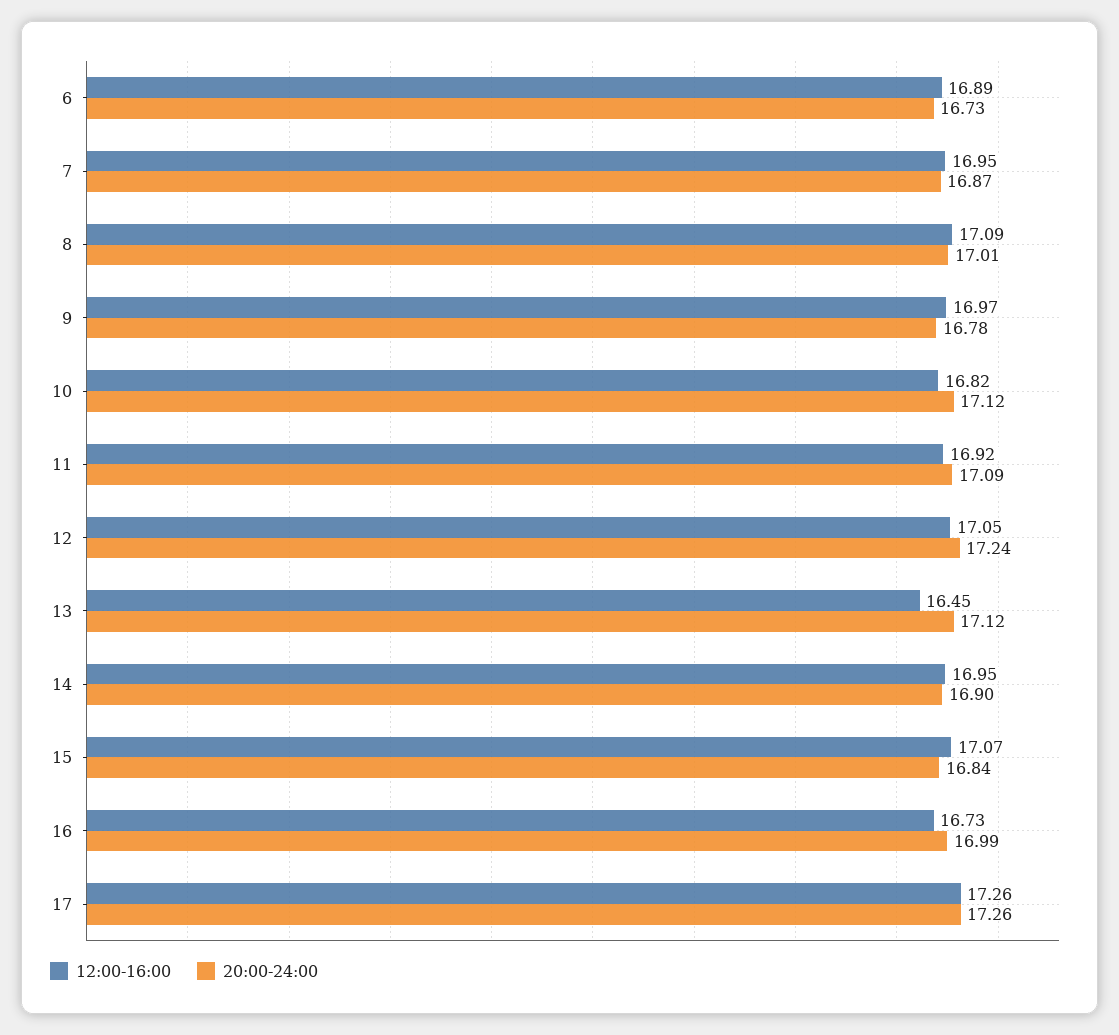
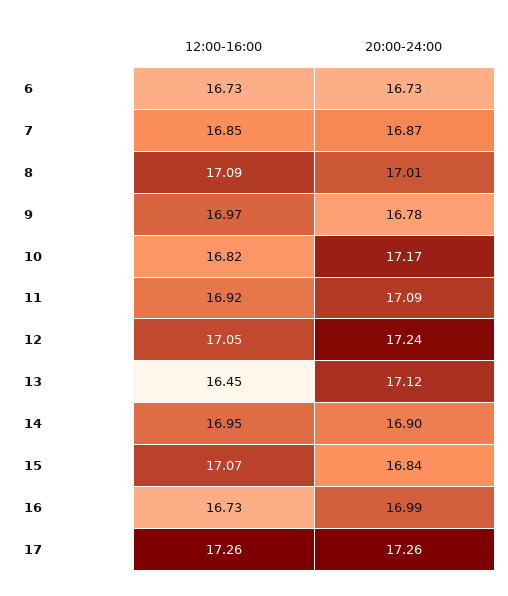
  {
    "12:00-16:00": {
-     "6": 16.89,
+     "6": 16.73,
-     "7": 16.95,
+     "7": 16.85,
      "8": 17.09,
      "9": 16.97,
      "10": 16.82,
      "11": 16.92,
      "12": 17.05,
      "13": 16.45,
      "14": 16.95,
      "15": 17.07,
      "16": 16.73,
      "17": 17.26
    },
    "20:00-24:00": {
      "6": 16.73,
      "7": 16.87,
      "8": 17.01,
      "9": 16.78,
-     "10": 17.12,
+     "10": 17.17,
      "11": 17.09,
      "12": 17.24,
      "13": 17.12,
      "14": 16.9,
      "15": 16.84,
      "16": 16.99,
      "17": 17.26
    }
  }

